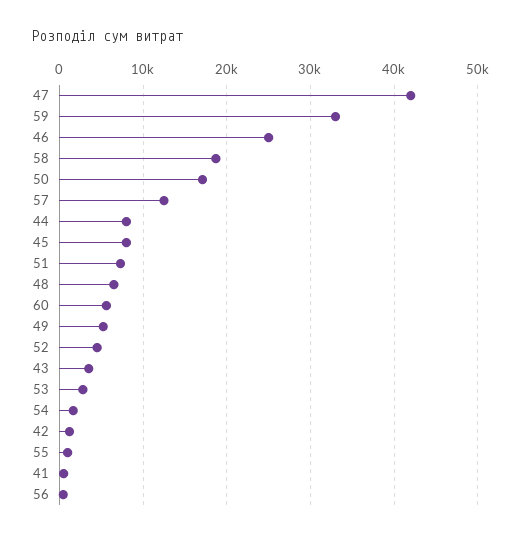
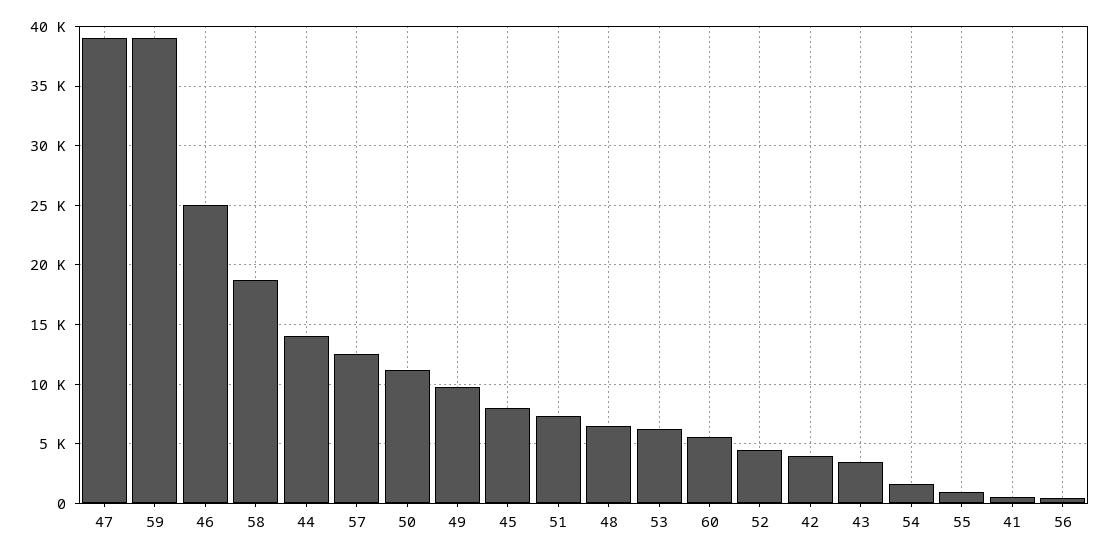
  {
-   "47": 42000,
+   "47": 39000,
-   "59": 33000,
+   "59": 39000,
    "46": 25000,
    "58": 19000,
-   "50": 17000,
+   "50": 11000,
    "57": 13000,
-   "44": 8000,
+   "44": 14000,
    "45": 8000,
    "51": 7000,
    "48": 7000,
    "60": 6000,
-   "49": 5000,
+   "49": 10000,
    "52": 5000,
    "43": 4000,
-   "53": 3000,
+   "53": 6000,
    "54": 2000,
-   "42": 1000,
+   "42": 4000,
    "55": 1000,
    "41": 1000,
    "56": 0
  }

